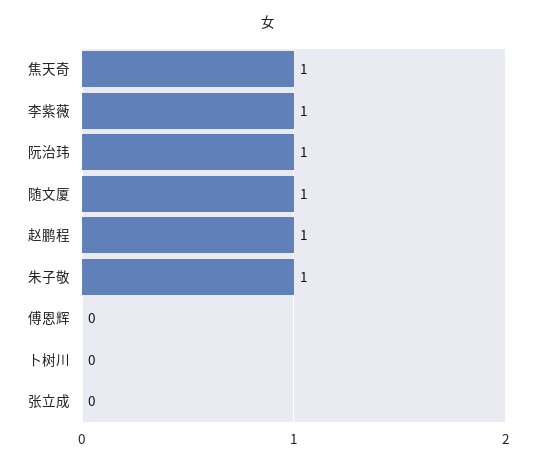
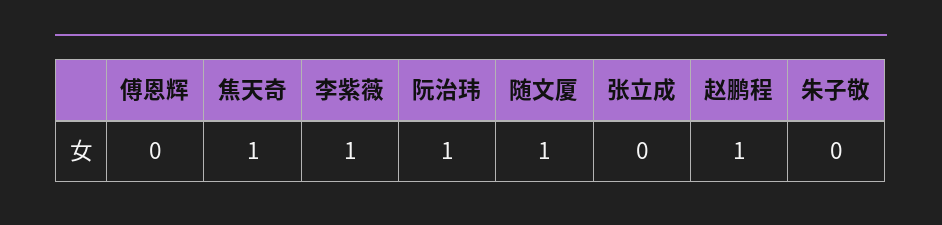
  {
    "焦天奇": 1,
    "李紫薇": 1,
    "阮治玮": 1,
    "随文厦": 1,
    "赵鹏程": 1,
-   "朱子敬": 1,
+   "朱子敬": 0,
    "傅恩辉": 0,
-   "卜树川": 0,
    "张立成": 0
  }

